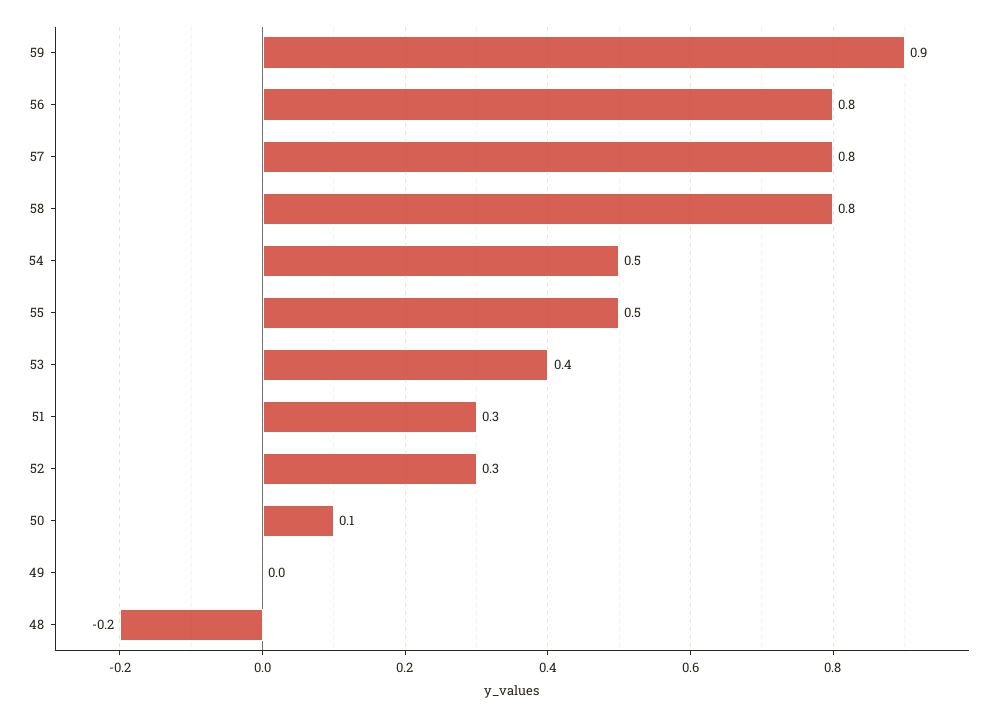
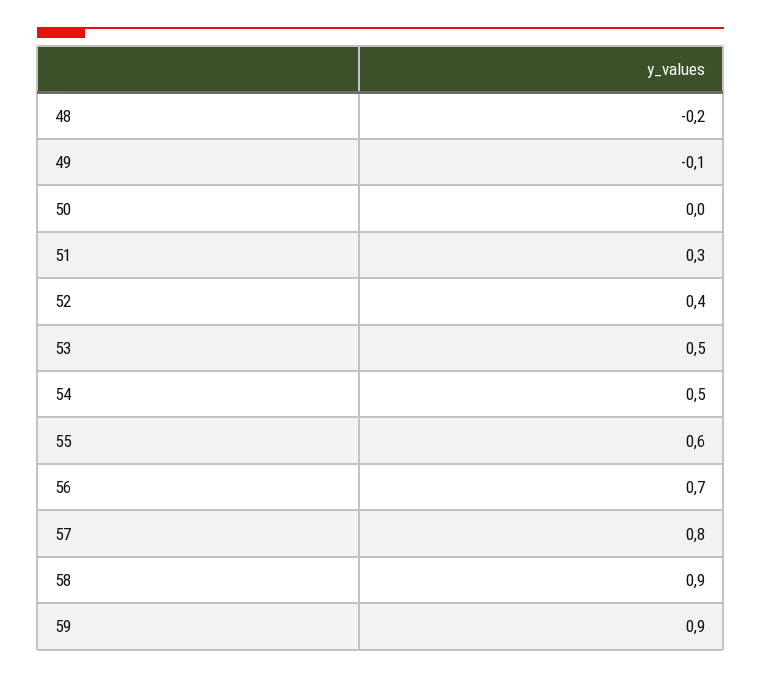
  {
    "59": 0.9,
-   "56": 0.8,
+   "56": 0.7,
    "57": 0.8,
-   "58": 0.8,
+   "58": 0.9,
    "54": 0.5,
-   "55": 0.5,
+   "55": 0.6,
-   "53": 0.4,
+   "53": 0.5,
    "51": 0.3,
-   "52": 0.3,
+   "52": 0.4,
-   "50": 0.1,
+   "50": 0,
-   "49": 0,
+   "49": -0.1,
    "48": -0.2
  }

